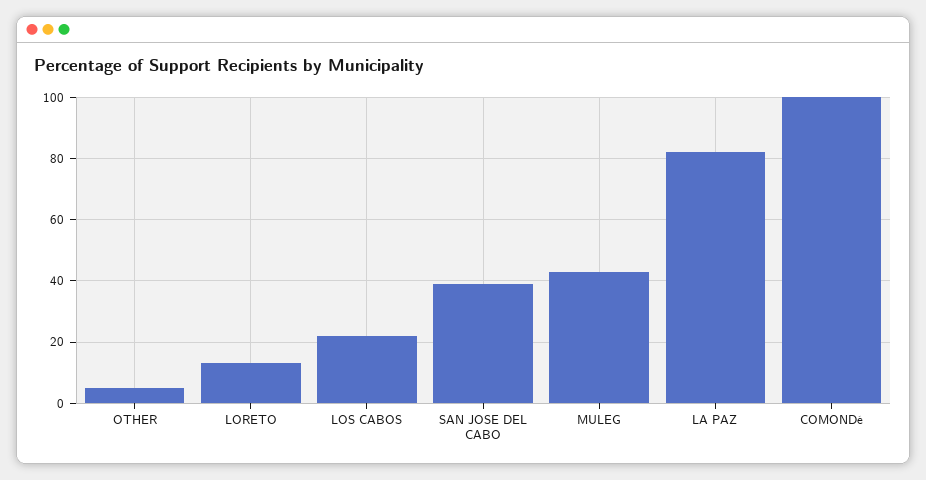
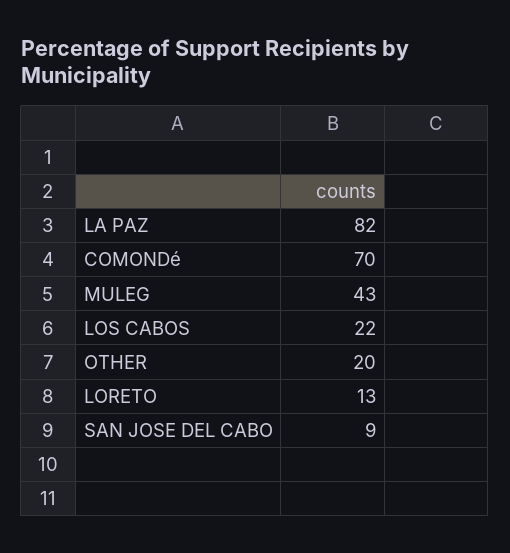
  {
-   "OTHER": 5,
+   "OTHER": 20,
    "LORETO": 13,
    "LOS CABOS": 22,
-   "SAN JOSE DEL CABO": 40,
+   "SAN JOSE DEL CABO": 9,
    "MULEG": 43,
    "LA PAZ": 82,
-   "COMONDé": 100
+   "COMONDé": 70
  }

